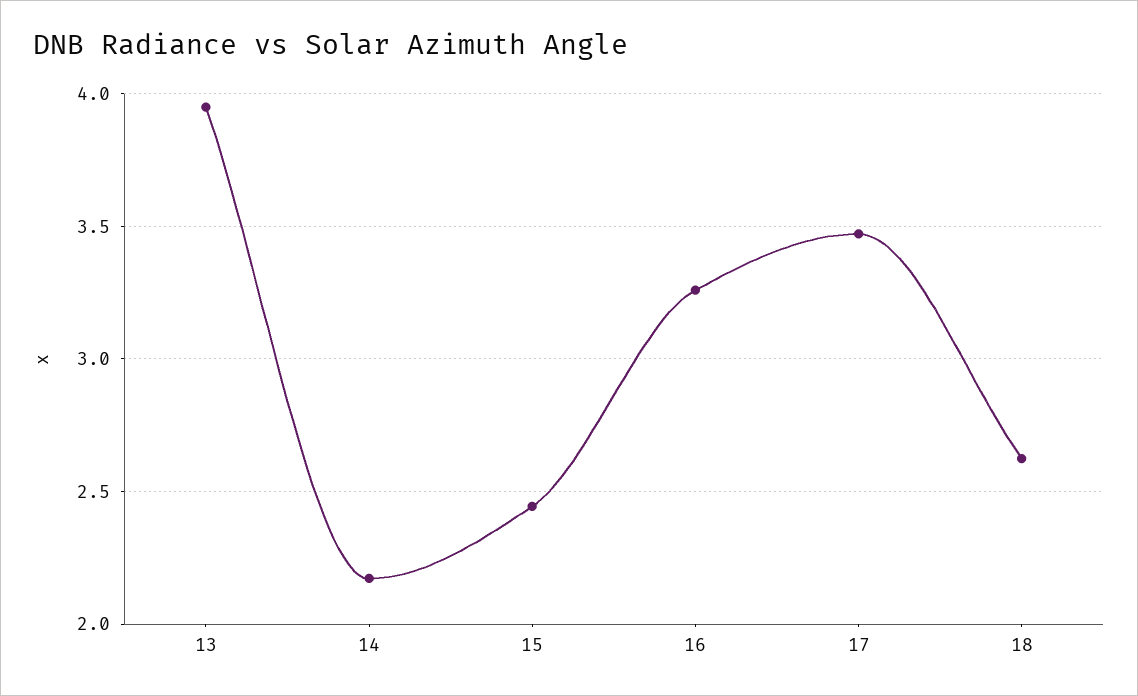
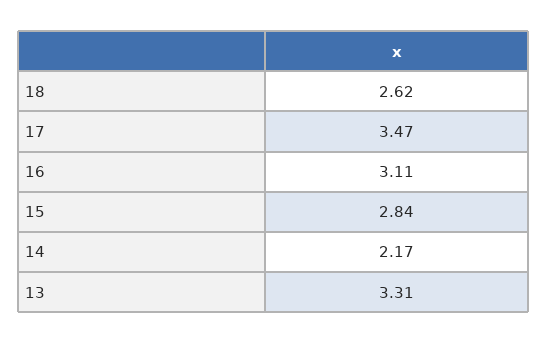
  {
-   "13": 3.95,
+   "13": 3.31,
    "14": 2.17,
-   "15": 2.45,
+   "15": 2.84,
-   "16": 3.25,
+   "16": 3.11,
    "17": 3.47,
    "18": 2.62
  }

